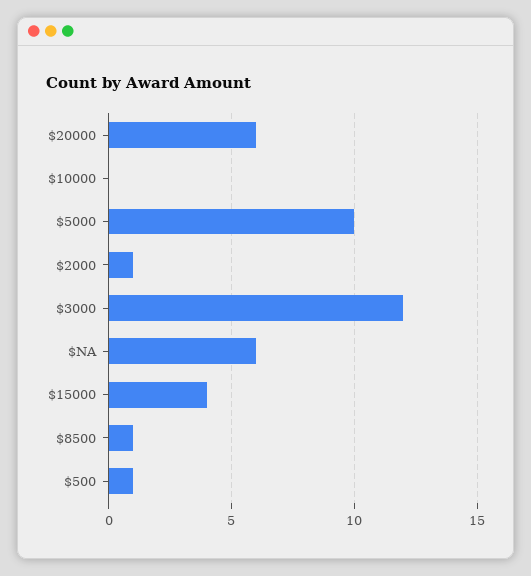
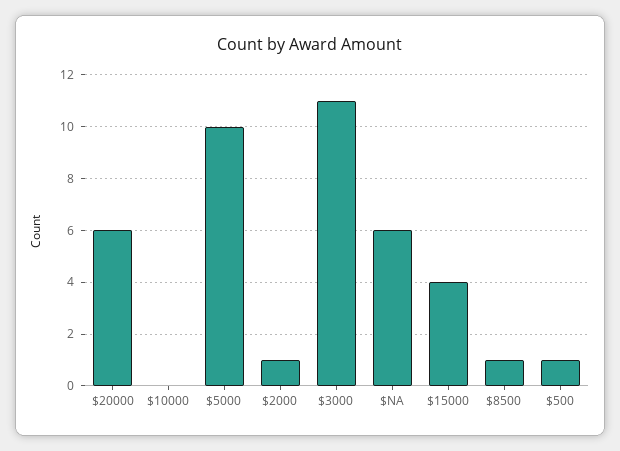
  {
    "$20000": 6,
    "$10000": 0,
    "$5000": 10,
    "$2000": 1,
-   "$3000": 12,
+   "$3000": 11,
    "$NA": 6,
    "$15000": 4,
    "$8500": 1,
    "$500": 1
  }

